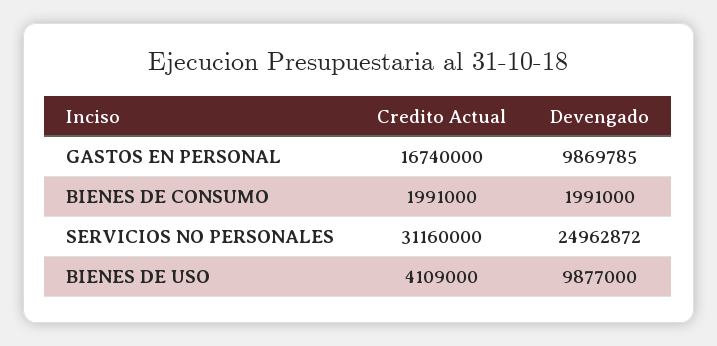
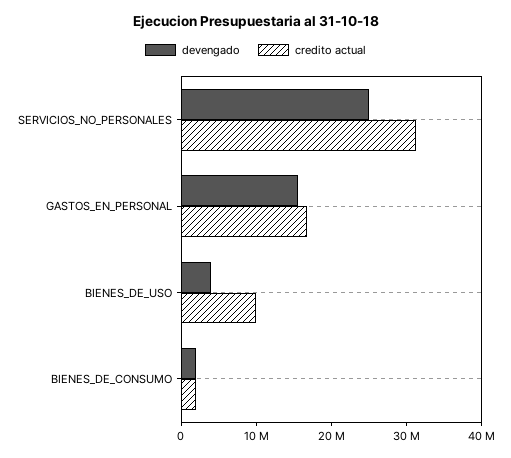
  {
    "Credito Actual": {
      "GASTOS EN PERSONAL": 16740000,
      "BIENES DE CONSUMO": 1991000,
      "SERVICIOS NO PERSONALES": 31160000,
-     "BIENES DE USO": 4109000
+     "BIENES DE USO": 10000000
    },
    "Devengado": {
-     "GASTOS EN PERSONAL": 9869785,
+     "GASTOS EN PERSONAL": 16000000,
      "BIENES DE CONSUMO": 1991000,
      "SERVICIOS NO PERSONALES": 24962872,
-     "BIENES DE USO": 9877000
+     "BIENES DE USO": 4000000
    }
  }

